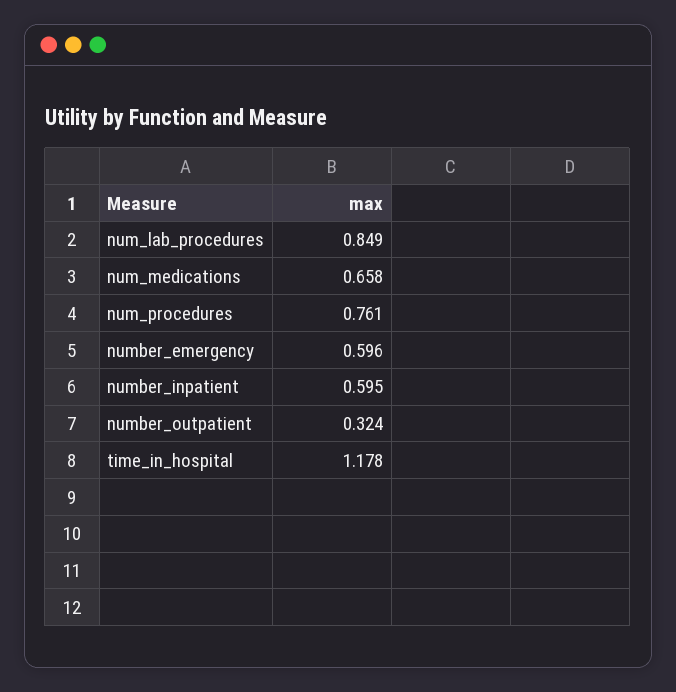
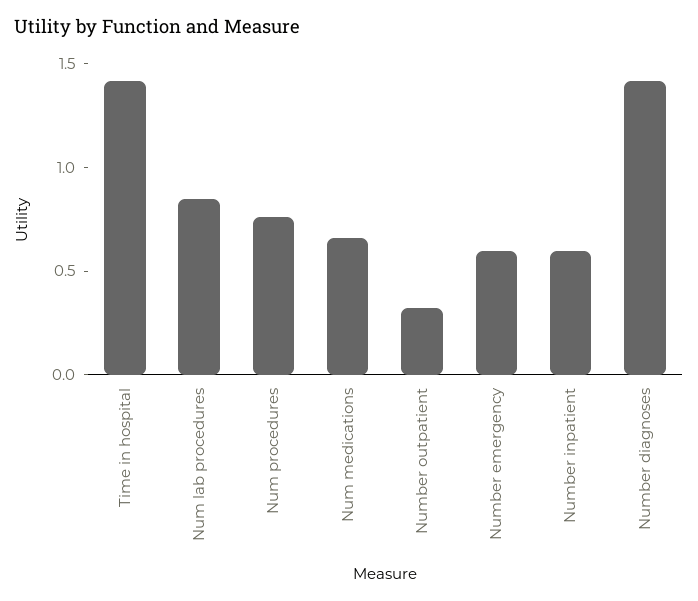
  {
    "num_lab_procedures": 0.849,
    "num_medications": 0.658,
    "num_procedures": 0.761,
    "number_emergency": 0.596,
    "number_inpatient": 0.595,
    "number_outpatient": 0.324,
-   "time_in_hospital": 1.178
+   "time_in_hospital": 1.4,
+   "Number diagnoses": 1.4
  }

